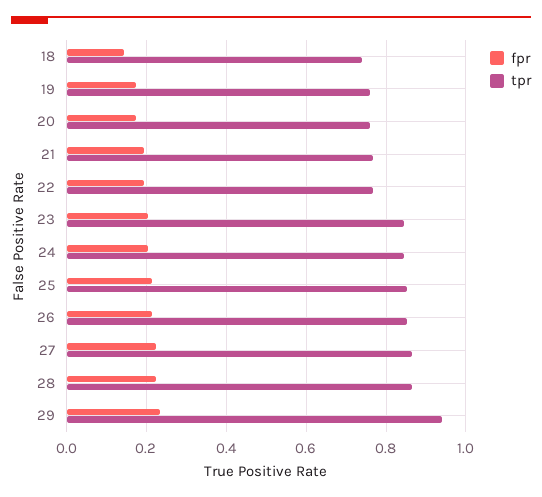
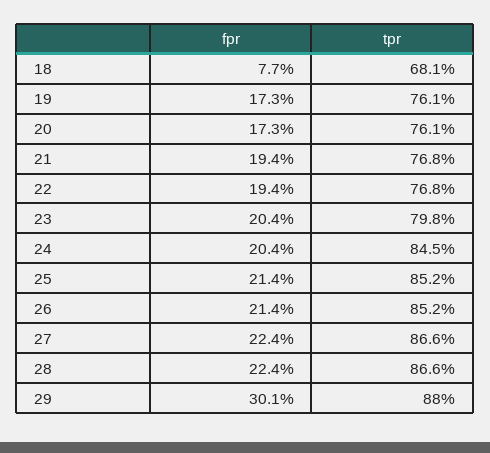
  {
    "fpr": {
-     "18": 0.14,
+     "18": 0.077,
      "19": 0.173,
      "20": 0.173,
      "21": 0.194,
      "22": 0.194,
      "23": 0.204,
      "24": 0.204,
      "25": 0.214,
      "26": 0.214,
      "27": 0.224,
      "28": 0.224,
-     "29": 0.24
+     "29": 0.301
    },
    "tpr": {
-     "18": 0.74,
+     "18": 0.681,
      "19": 0.761,
      "20": 0.761,
      "21": 0.768,
      "22": 0.768,
-     "23": 0.84,
+     "23": 0.798,
      "24": 0.845,
      "25": 0.852,
      "26": 0.852,
      "27": 0.866,
      "28": 0.866,
-     "29": 0.94
+     "29": 0.88
    }
  }

